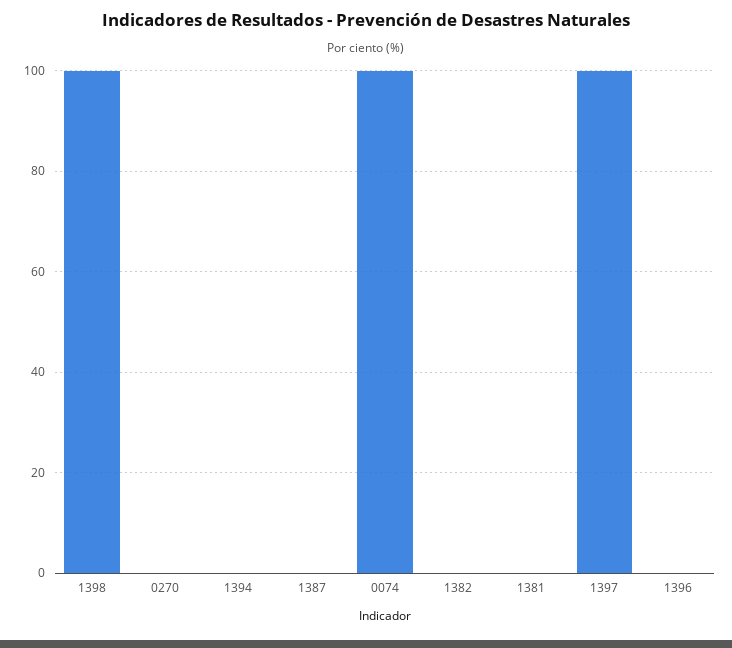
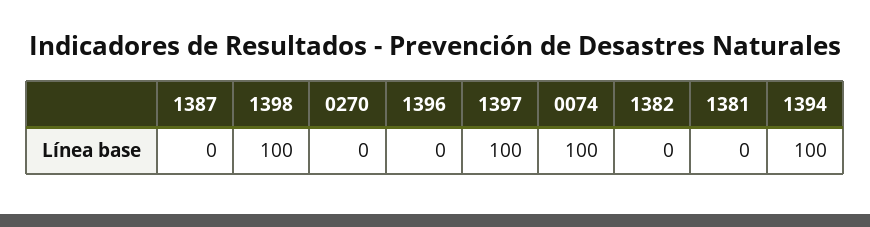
  {
    "1398": 100,
    "0270": 0,
-   "1394": 0,
+   "1394": 100,
    "1387": 0,
    "0074": 100,
    "1382": 0,
    "1381": 0,
    "1397": 100,
    "1396": 0
  }

